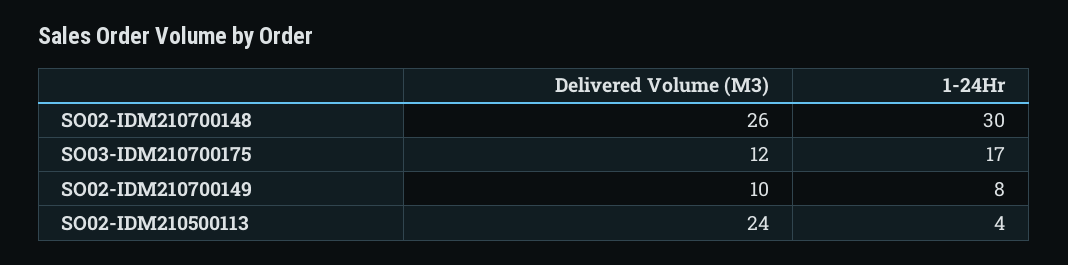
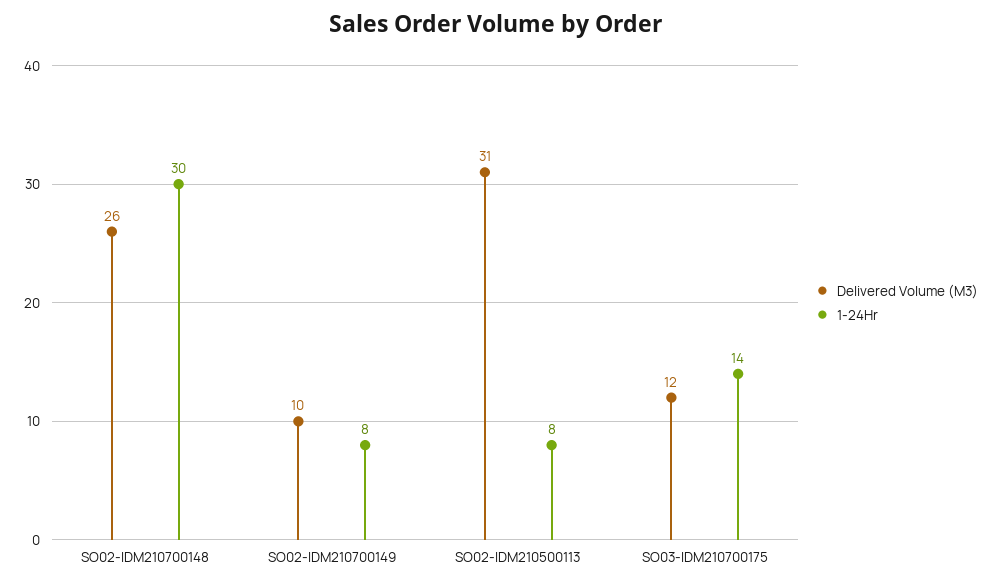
  {
    "Delivered Volume (M3)": {
      "SO02-IDM210700148": 26,
      "SO03-IDM210700175": 12,
      "SO02-IDM210700149": 10,
-     "SO02-IDM210500113": 24
+     "SO02-IDM210500113": 31
    },
    "1-24Hr": {
      "SO02-IDM210700148": 30,
-     "SO03-IDM210700175": 17,
+     "SO03-IDM210700175": 14,
      "SO02-IDM210700149": 8,
-     "SO02-IDM210500113": 4
+     "SO02-IDM210500113": 8
    }
  }

